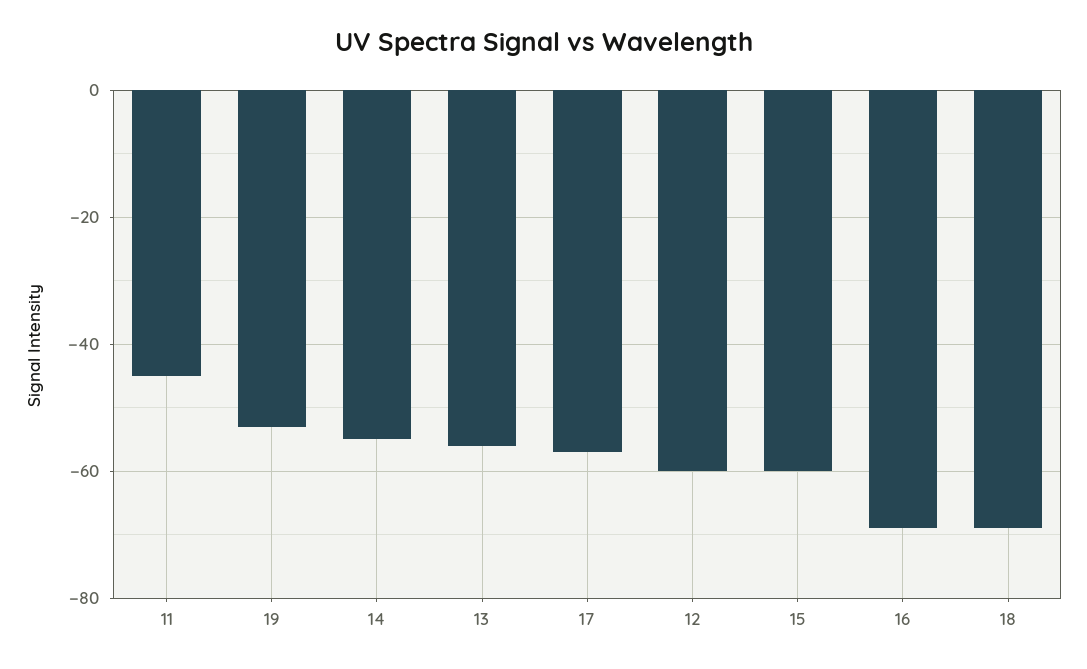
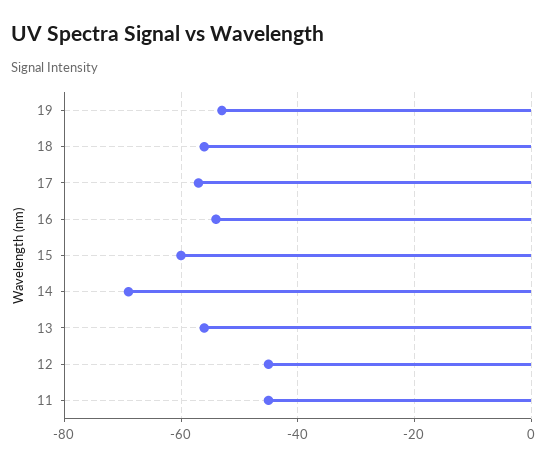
  {
    "11": -45,
    "19": -55,
-   "14": -55,
+   "14": -70,
    "13": -55,
    "17": -55,
-   "12": -60,
+   "12": -45,
    "15": -60,
-   "16": -70,
+   "16": -55,
-   "18": -70
+   "18": -55
  }

